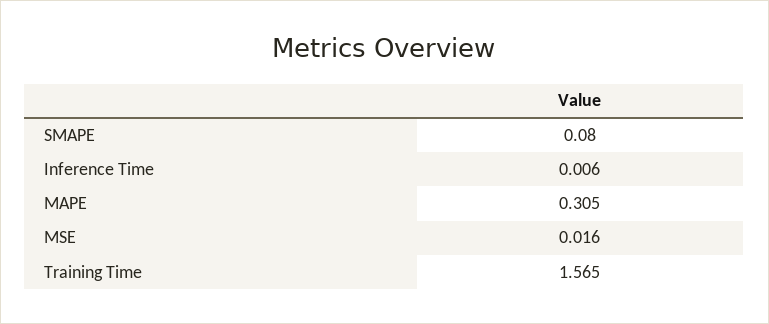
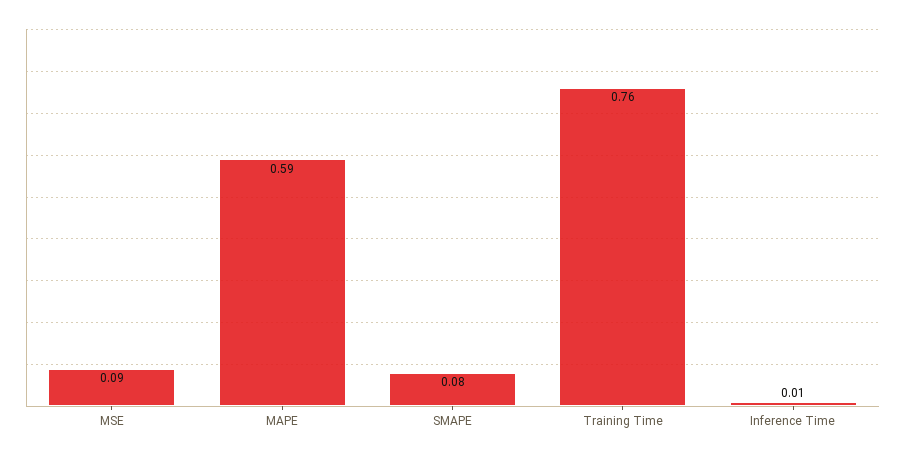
  {
    "SMAPE": 0.08,
    "Inference Time": 0.006,
-   "MAPE": 0.305,
+   "MAPE": 0.59,
-   "MSE": 0.016,
+   "MSE": 0.09,
-   "Training Time": 1.565
+   "Training Time": 0.76
  }

